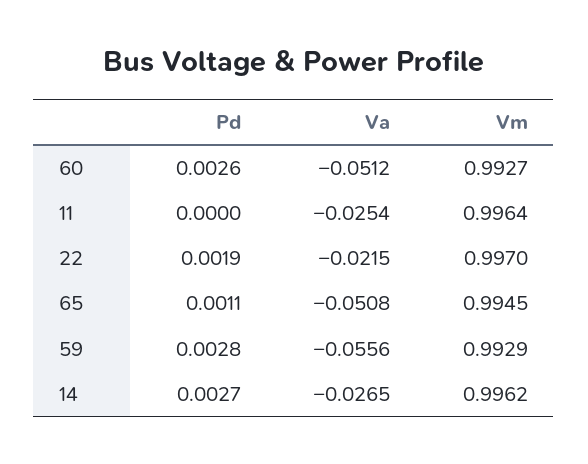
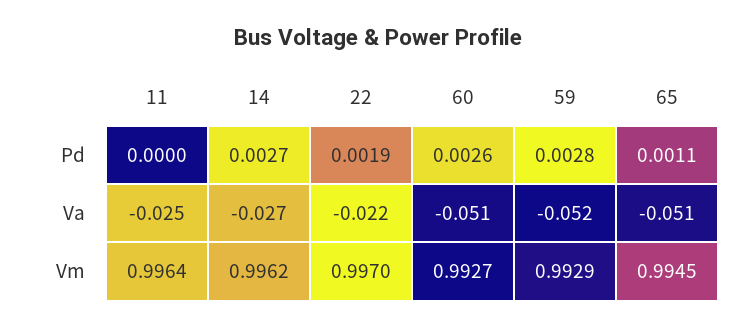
  {
    "Pd": {
      "60": 0.0026,
      "11": 0,
      "22": 0.0019,
      "65": 0.0011,
      "59": 0.0028,
      "14": 0.0027
    },
    "Va": {
      "60": -0.0512,
      "11": -0.0254,
      "22": -0.0215,
      "65": -0.0508,
-     "59": -0.0556,
+     "59": -0.052,
      "14": -0.0265
    },
    "Vm": {
      "60": 0.9927,
      "11": 0.9964,
      "22": 0.997,
      "65": 0.9945,
      "59": 0.9929,
      "14": 0.9962
    }
  }

